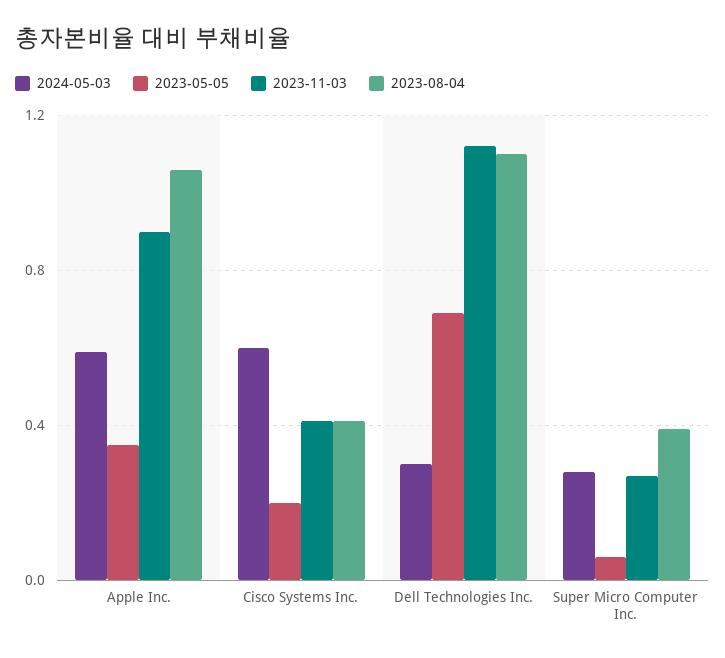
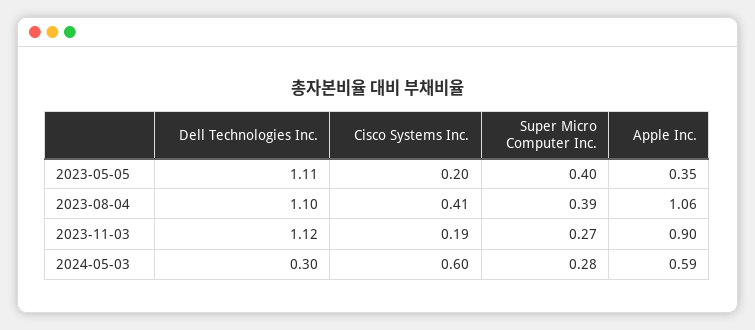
  {
    "2024-05-03": {
      "Apple Inc.": 0.59,
      "Cisco Systems Inc.": 0.6,
      "Dell Technologies Inc.": 0.3,
      "Super Micro Computer Inc.": 0.28
    },
    "2023-05-05": {
      "Apple Inc.": 0.35,
      "Cisco Systems Inc.": 0.2,
-     "Dell Technologies Inc.": 0.7,
+     "Dell Technologies Inc.": 1.11,
-     "Super Micro Computer Inc.": 0.05
+     "Super Micro Computer Inc.": 0.4
    },
    "2023-11-03": {
      "Apple Inc.": 0.9,
-     "Cisco Systems Inc.": 0.4,
+     "Cisco Systems Inc.": 0.19,
      "Dell Technologies Inc.": 1.12,
      "Super Micro Computer Inc.": 0.27
    },
    "2023-08-04": {
      "Apple Inc.": 1.06,
      "Cisco Systems Inc.": 0.41,
      "Dell Technologies Inc.": 1.1,
      "Super Micro Computer Inc.": 0.39
    }
  }

